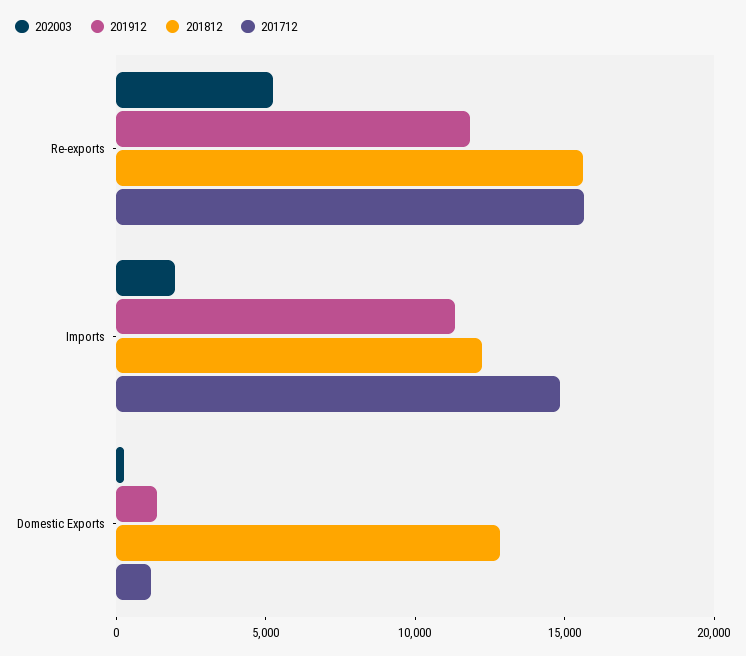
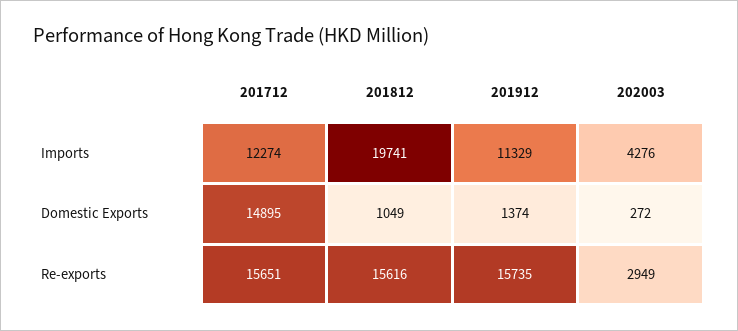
  {
    "202003": {
-     "Re-exports": 5000,
+     "Re-exports": 2949,
-     "Imports": 2000,
+     "Imports": 4276,
      "Domestic Exports": 272
    },
    "201912": {
-     "Re-exports": 12000,
+     "Re-exports": 15735,
      "Imports": 11329,
      "Domestic Exports": 1374
    },
    "201812": {
      "Re-exports": 15616,
-     "Imports": 12000,
+     "Imports": 19741,
-     "Domestic Exports": 13000
+     "Domestic Exports": 1049
    },
    "201712": {
      "Re-exports": 15651,
-     "Imports": 15000,
+     "Imports": 12274,
-     "Domestic Exports": 1000
+     "Domestic Exports": 14895
    }
  }

